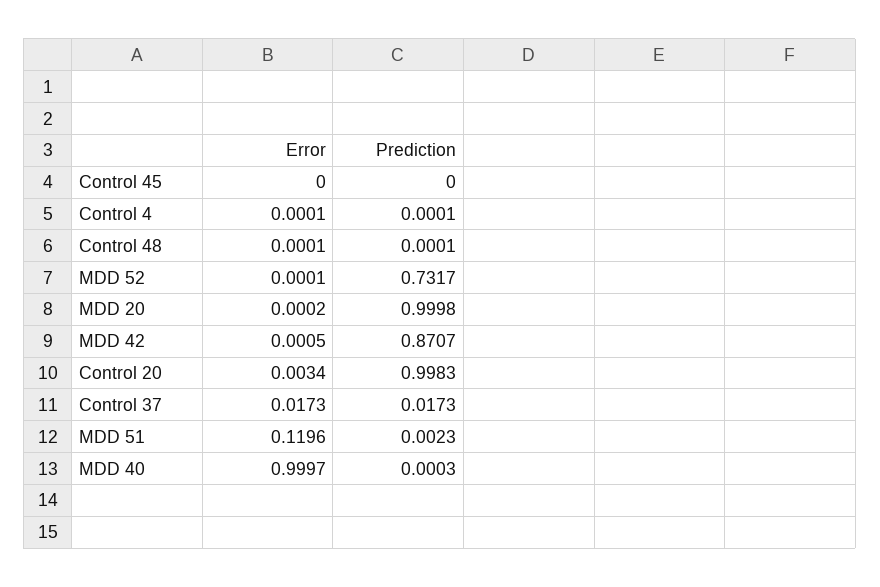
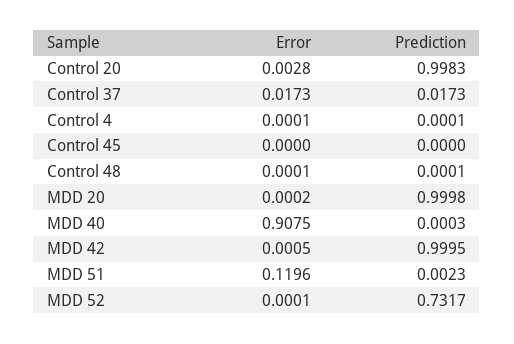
  {
    "Error": {
      "Control 45": 0,
      "Control 4": 0.0001,
      "Control 48": 0.0001,
      "MDD 52": 0.0001,
      "MDD 20": 0.0002,
      "MDD 42": 0.0005,
-     "Control 20": 0.0034,
+     "Control 20": 0.0028,
      "Control 37": 0.0173,
      "MDD 51": 0.1196,
-     "MDD 40": 0.9997
+     "MDD 40": 0.9075
    },
    "Prediction": {
      "Control 45": 0,
      "Control 4": 0.0001,
      "Control 48": 0.0001,
      "MDD 52": 0.7317,
      "MDD 20": 0.9998,
-     "MDD 42": 0.8707,
+     "MDD 42": 0.9995,
      "Control 20": 0.9983,
      "Control 37": 0.0173,
      "MDD 51": 0.0023,
      "MDD 40": 0.0003
    }
  }

